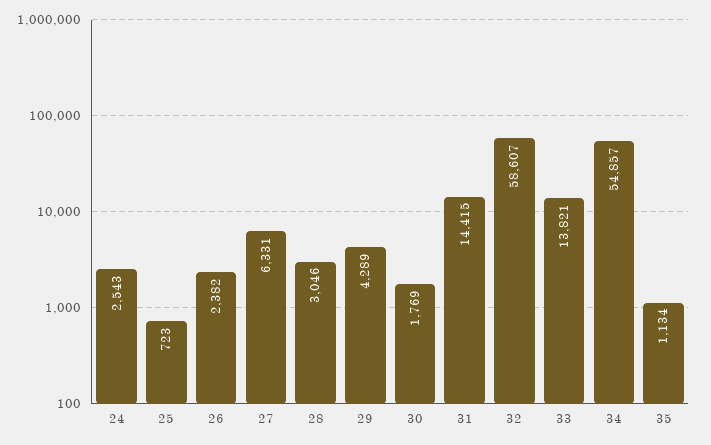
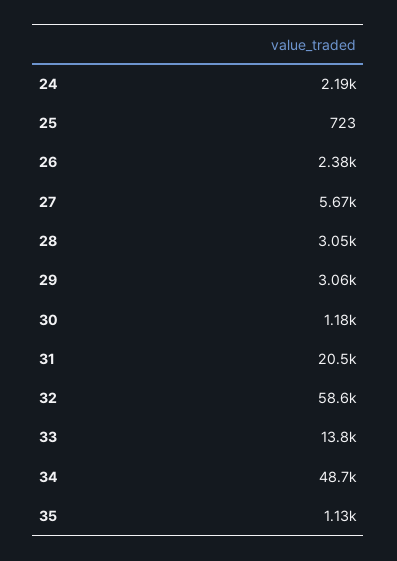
  {
-   "24": 2543,
+   "24": 2190,
    "25": 723,
    "26": 2382,
-   "27": 6331,
+   "27": 5670,
    "28": 3046,
-   "29": 4289,
+   "29": 3060,
-   "30": 1769,
+   "30": 1180,
-   "31": 14415,
+   "31": 20500,
    "32": 58607,
    "33": 13821,
-   "34": 54857,
+   "34": 48700,
    "35": 1134
  }

